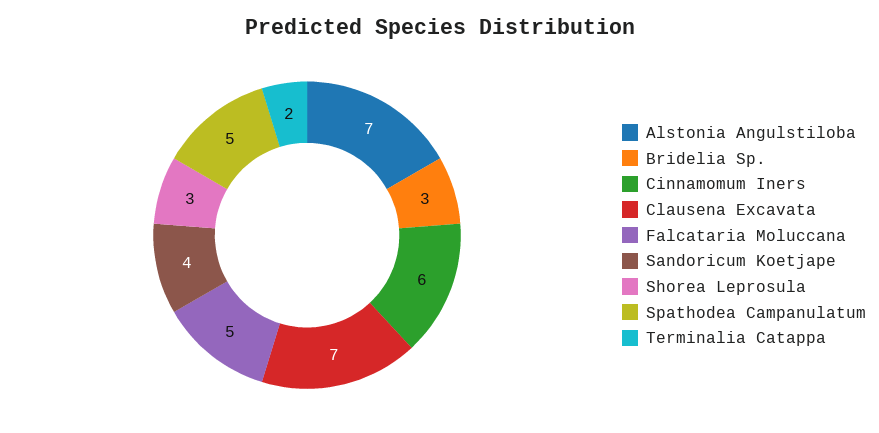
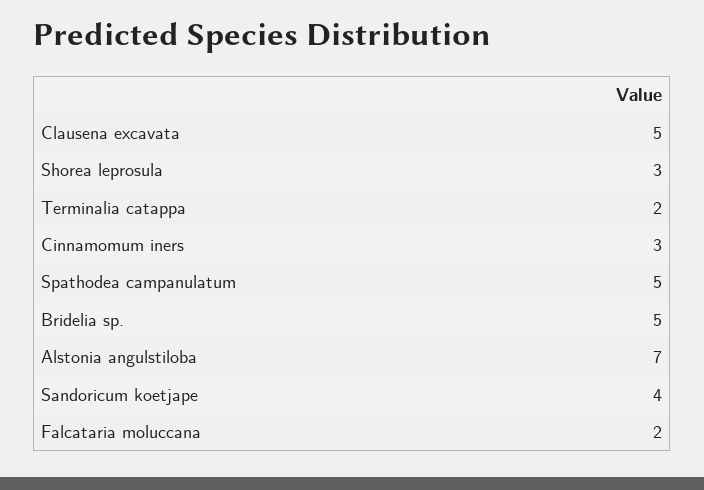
  {
    "Alstonia Angulstiloba": 7,
-   "Bridelia Sp.": 3,
+   "Bridelia Sp.": 5,
-   "Cinnamomum Iners": 6,
+   "Cinnamomum Iners": 3,
-   "Clausena Excavata": 7,
+   "Clausena Excavata": 5,
-   "Falcataria Moluccana": 5,
+   "Falcataria Moluccana": 2,
    "Sandoricum Koetjape": 4,
    "Shorea Leprosula": 3,
    "Spathodea Campanulatum": 5,
    "Terminalia Catappa": 2
  }

